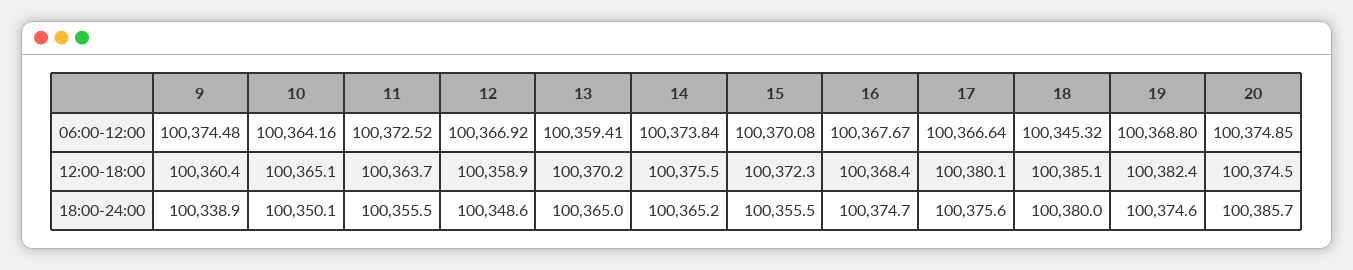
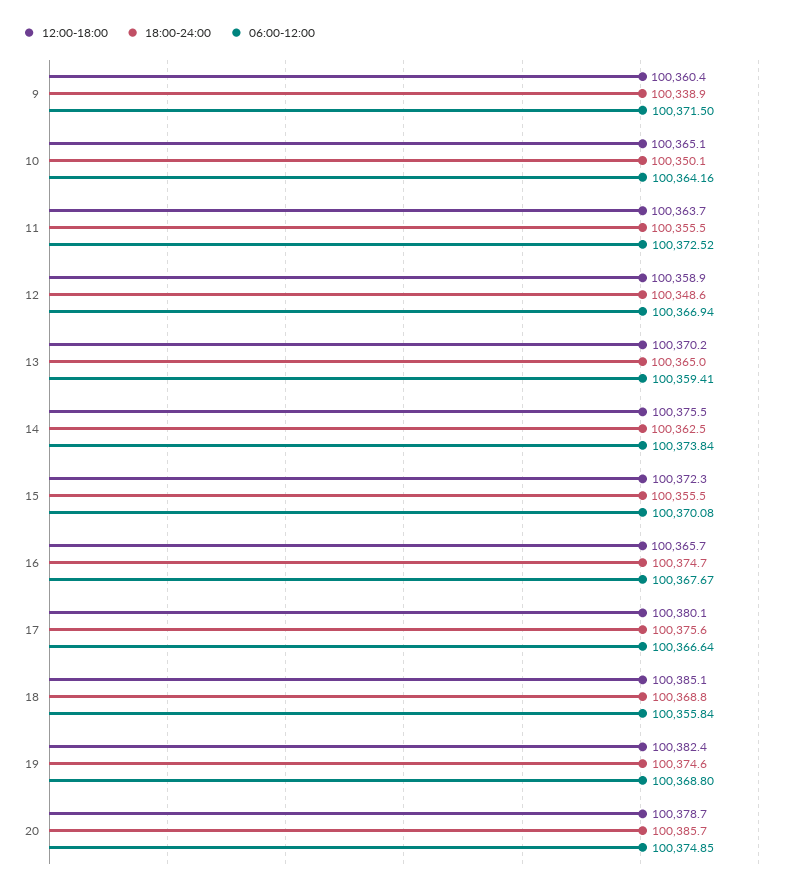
  {
    "06:00-12:00": {
-     "9": 100374.48,
+     "9": 100371.5,
      "10": 100364.16,
      "11": 100372.52,
-     "12": 100366.92,
+     "12": 100366.94,
      "13": 100359.41,
      "14": 100373.84,
      "15": 100370.08,
      "16": 100367.67,
      "17": 100366.64,
-     "18": 100345.32,
+     "18": 100355.84,
      "19": 100368.8,
      "20": 100374.85
    },
    "12:00-18:00": {
      "9": 100360.4,
      "10": 100365.1,
      "11": 100363.7,
      "12": 100358.9,
      "13": 100370.2,
      "14": 100375.5,
      "15": 100372.3,
-     "16": 100368.4,
+     "16": 100365.7,
      "17": 100380.1,
      "18": 100385.1,
      "19": 100382.4,
-     "20": 100374.5
+     "20": 100378.7
    },
    "18:00-24:00": {
      "9": 100338.9,
      "10": 100350.1,
      "11": 100355.5,
      "12": 100348.6,
      "13": 100365,
-     "14": 100365.2,
+     "14": 100362.5,
      "15": 100355.5,
      "16": 100374.7,
      "17": 100375.6,
-     "18": 100380,
+     "18": 100368.8,
      "19": 100374.6,
      "20": 100385.7
    }
  }

